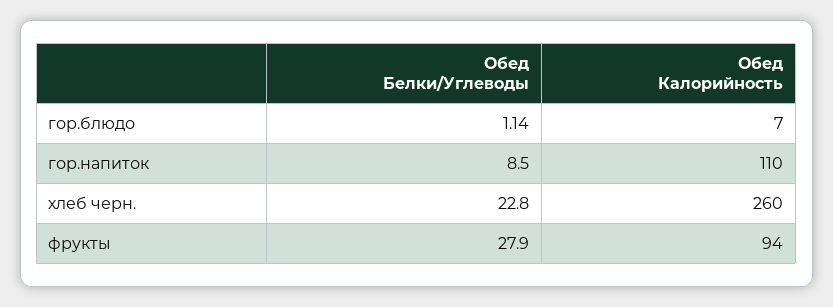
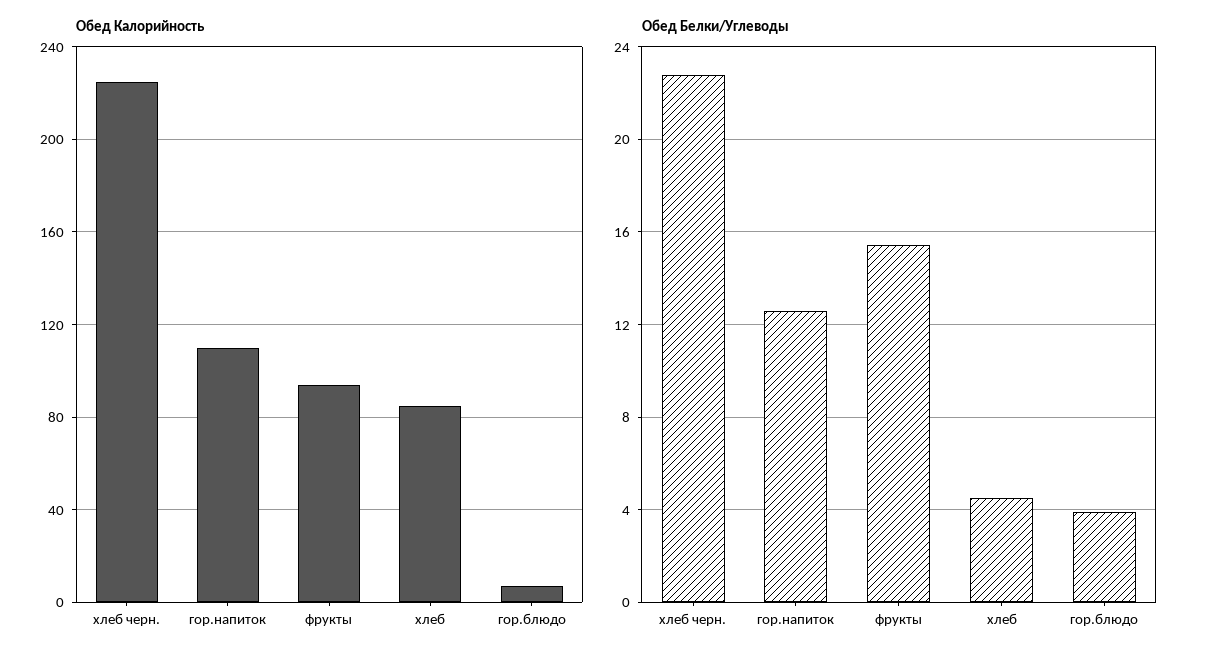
  {
    "Обед Белки/Углеводы": {
-     "гор.блюдо": 1.14,
+     "гор.блюдо": 4,
-     "гор.напиток": 8.5,
+     "гор.напиток": 12.5,
      "хлеб черн.": 22.8,
-     "фрукты": 27.9
+     "фрукты": 15.5,
+     "хлеб": 4.5
    },
    "Обед Калорийность": {
      "гор.блюдо": 7,
      "гор.напиток": 110,
-     "хлеб черн.": 260,
+     "хлеб черн.": 225,
-     "фрукты": 94
+     "фрукты": 94,
+     "хлеб": 85
    }
  }

